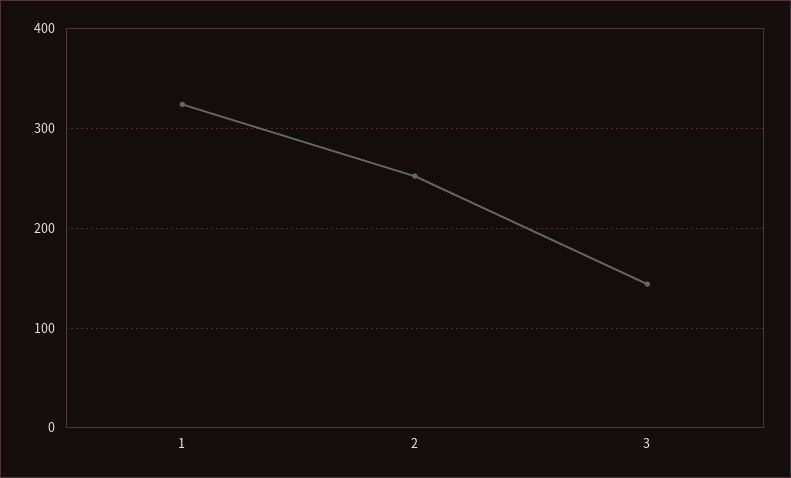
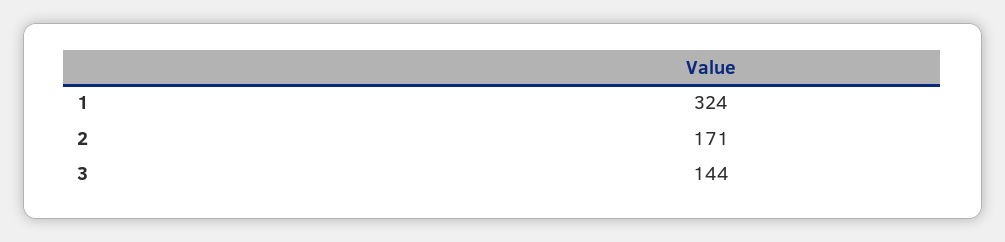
  {
    "1": 324,
-   "2": 250,
+   "2": 171,
    "3": 144
  }

